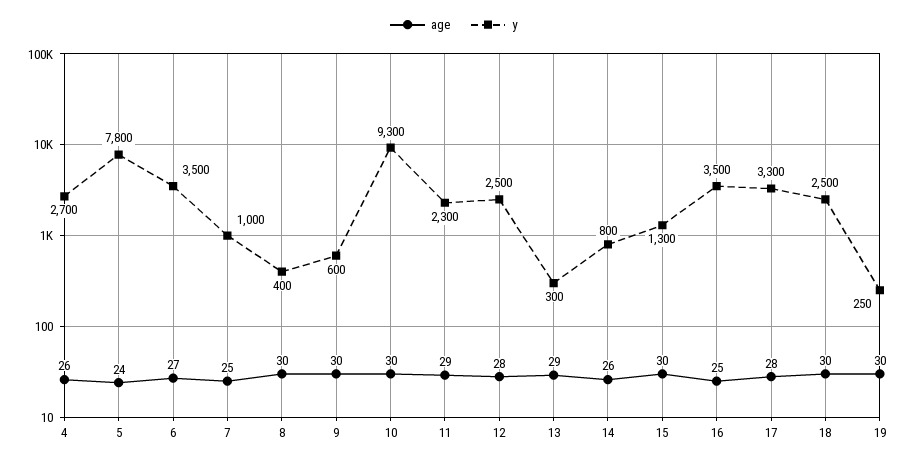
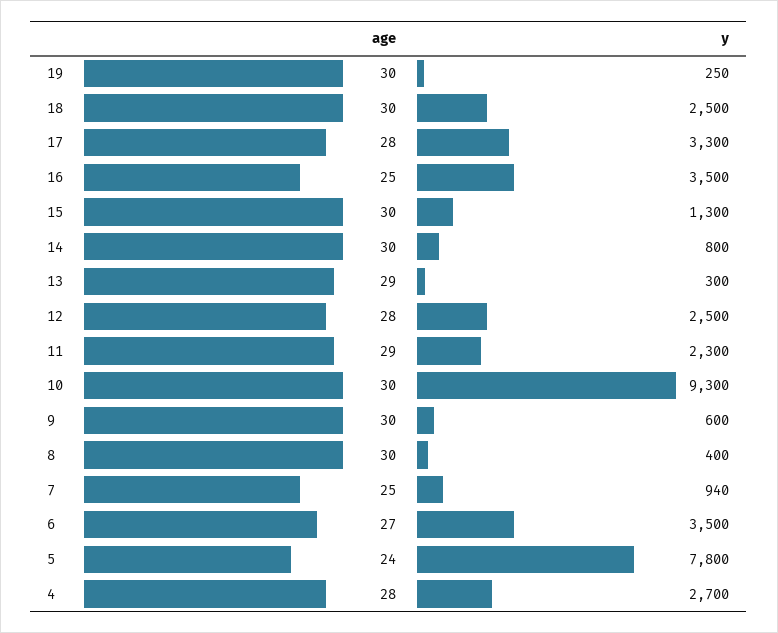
  {
    "age": {
-     "4": 26,
+     "4": 28,
      "5": 24,
      "6": 27,
      "7": 25,
      "8": 30,
      "9": 30,
      "10": 30,
      "11": 29,
      "12": 28,
      "13": 29,
-     "14": 26,
+     "14": 30,
      "15": 30,
      "16": 25,
      "17": 28,
      "18": 30,
      "19": 30
    },
    "y": {
      "4": 2700,
      "5": 7800,
      "6": 3500,
-     "7": 1000,
+     "7": 940,
      "8": 400,
      "9": 600,
      "10": 9300,
      "11": 2300,
      "12": 2500,
      "13": 300,
      "14": 800,
      "15": 1300,
      "16": 3500,
      "17": 3300,
      "18": 2500,
      "19": 250
    }
  }

